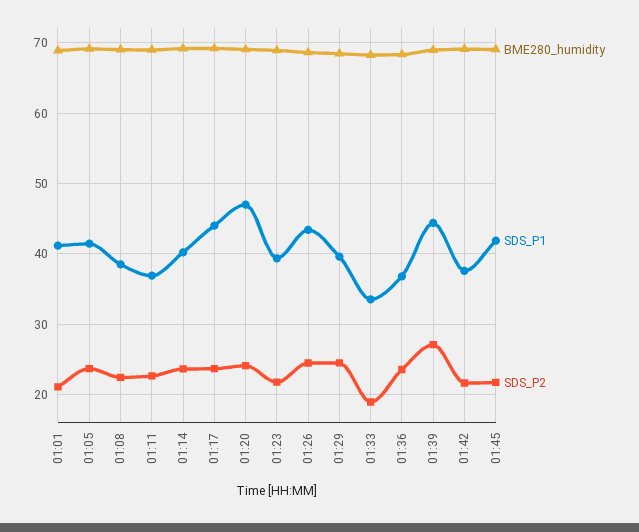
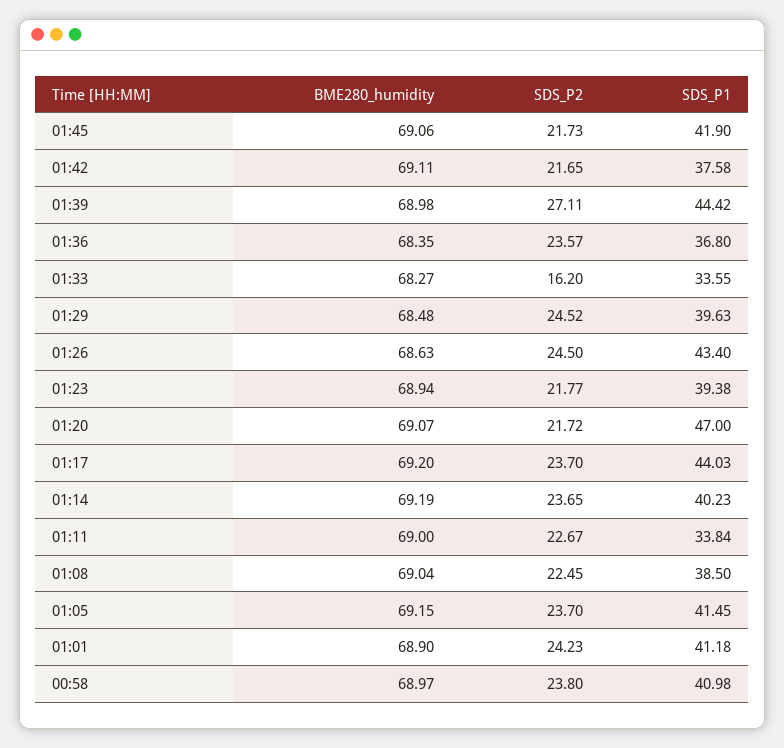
  {
    "BME280_humidity": {
      "01:01": 68.9,
      "01:05": 69.15,
      "01:08": 69.04,
      "01:11": 69,
      "01:14": 69.19,
      "01:17": 69.2,
      "01:20": 69.07,
      "01:23": 68.94,
      "01:26": 68.63,
      "01:29": 68.48,
      "01:33": 68.27,
      "01:36": 68.35,
      "01:39": 68.98,
      "01:42": 69.11,
-     "01:45": 69.06
+     "01:45": 69.06,
+     "00:58": 68.97
    },
    "SDS_P1": {
      "01:01": 41.18,
      "01:05": 41.45,
      "01:08": 38.5,
-     "01:11": 37,
+     "01:11": 33.84,
      "01:14": 40.23,
      "01:17": 44.03,
      "01:20": 47,
      "01:23": 39.38,
      "01:26": 43.4,
      "01:29": 39.63,
      "01:33": 33.55,
      "01:36": 36.8,
      "01:39": 44.42,
      "01:42": 37.58,
-     "01:45": 41.9
+     "01:45": 41.9,
+     "00:58": 40.98
    },
    "SDS_P2": {
-     "01:01": 21,
+     "01:01": 24.23,
      "01:05": 23.7,
      "01:08": 22.45,
      "01:11": 22.67,
      "01:14": 23.65,
      "01:17": 23.7,
-     "01:20": 24,
+     "01:20": 21.72,
      "01:23": 21.77,
      "01:26": 24.5,
      "01:29": 24.52,
-     "01:33": 19,
+     "01:33": 16.2,
      "01:36": 23.57,
      "01:39": 27.11,
      "01:42": 21.65,
-     "01:45": 21.73
+     "01:45": 21.73,
+     "00:58": 23.8
    }
  }

